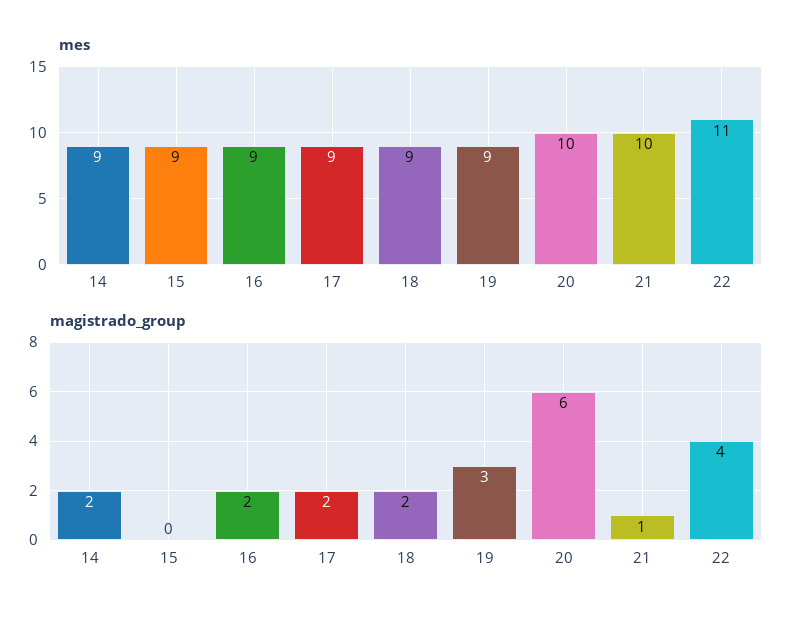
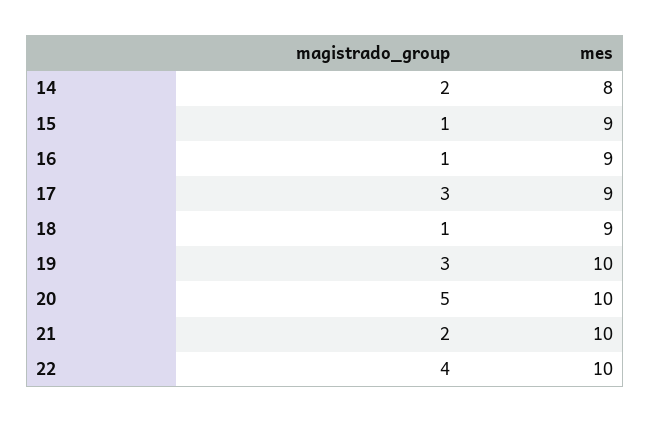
  {
    "mes": {
-     "14": 9,
+     "14": 8,
      "15": 9,
      "16": 9,
      "17": 9,
      "18": 9,
-     "19": 9,
+     "19": 10,
      "20": 10,
      "21": 10,
-     "22": 11
+     "22": 10
    },
    "magistrado_group": {
      "14": 2,
-     "15": 0,
+     "15": 1,
-     "16": 2,
+     "16": 1,
-     "17": 2,
+     "17": 3,
-     "18": 2,
+     "18": 1,
      "19": 3,
-     "20": 6,
+     "20": 5,
-     "21": 1,
+     "21": 2,
      "22": 4
    }
  }

